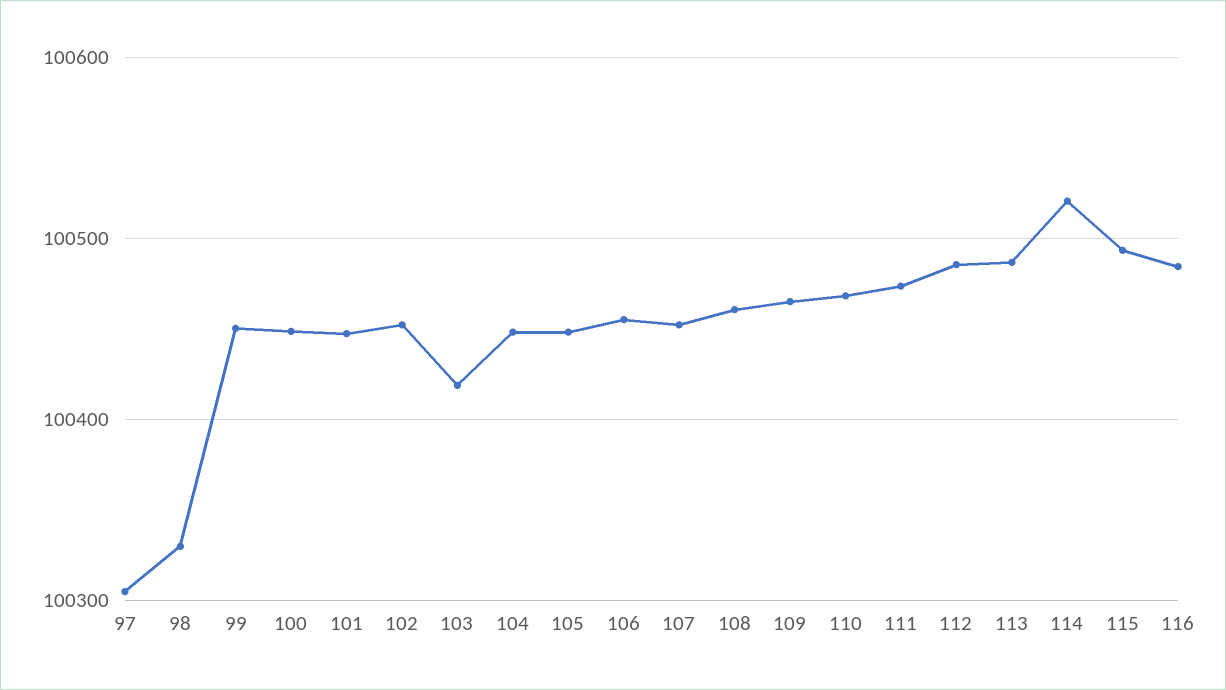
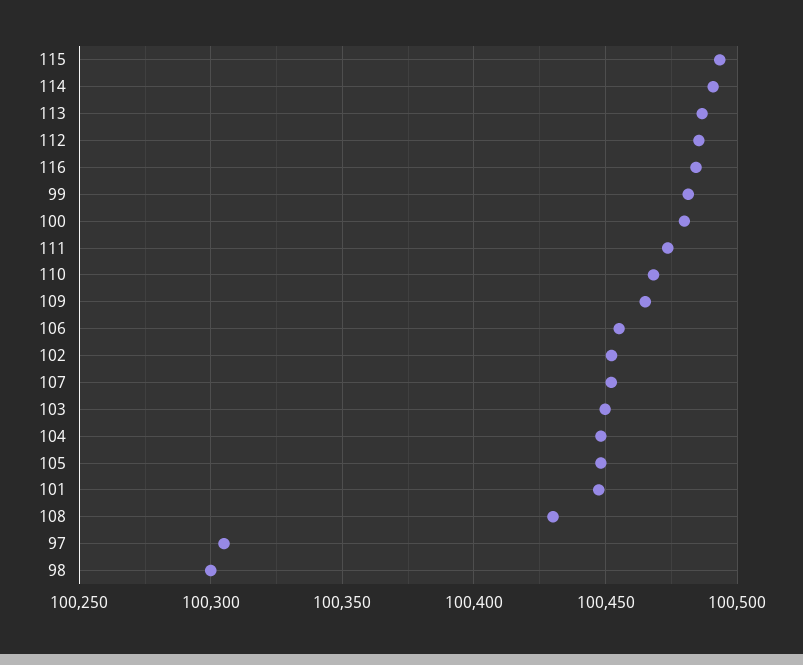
  {
    "97": 100305,
-   "98": 100330,
+   "98": 100300,
-   "99": 100450,
+   "99": 100480,
-   "100": 100450,
+   "100": 100480,
    "101": 100445,
    "102": 100450,
-   "103": 100420,
+   "103": 100450,
    "104": 100450,
    "105": 100450,
    "106": 100455,
    "107": 100450,
-   "108": 100460,
+   "108": 100430,
    "109": 100465,
    "110": 100470,
    "111": 100475,
    "112": 100485,
    "113": 100485,
-   "114": 100520,
+   "114": 100490,
    "115": 100495,
    "116": 100485
  }

